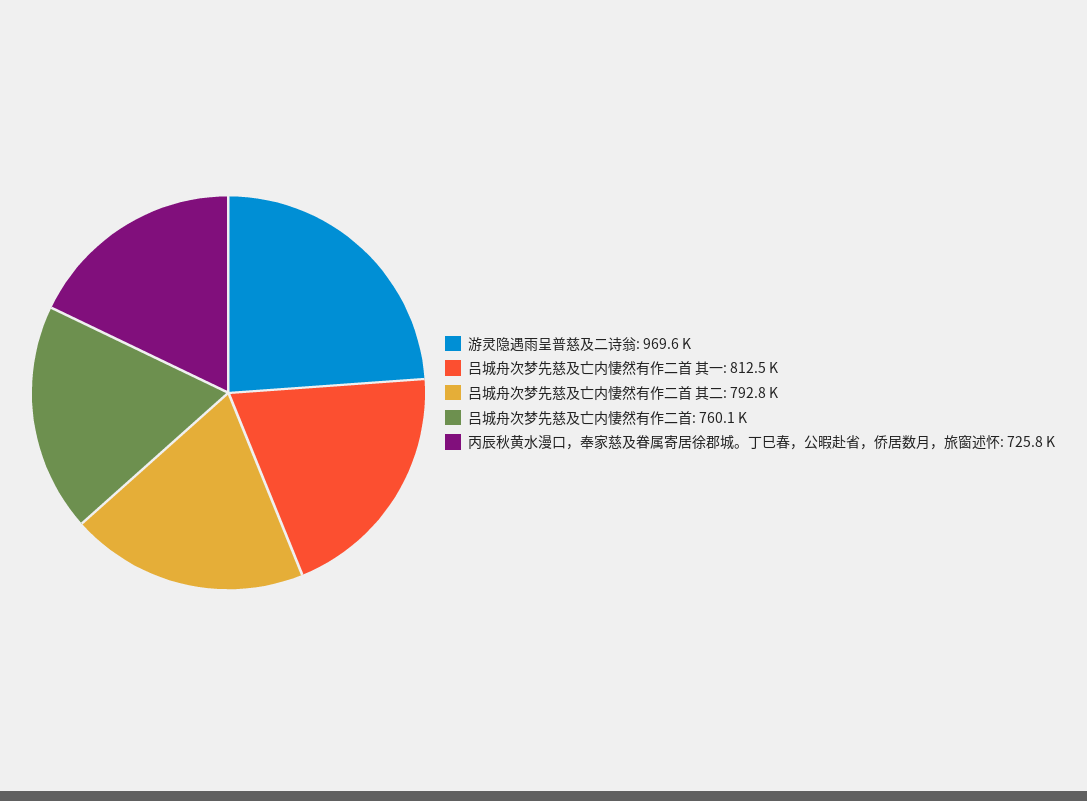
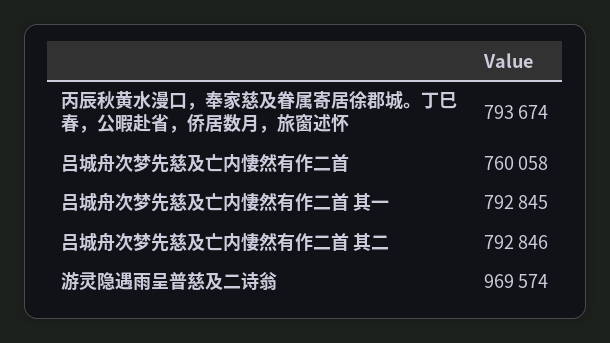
  {
    "游灵隐遇雨呈普慈及二诗翁": 969574,
-   "吕城舟次梦先慈及亡内悽然有作二首 其一": 812500,
+   "吕城舟次梦先慈及亡内悽然有作二首 其一": 792845,
    "吕城舟次梦先慈及亡内悽然有作二首 其二": 792846,
    "吕城舟次梦先慈及亡内悽然有作二首": 760058,
-   "丙辰秋黄水漫口，奉家慈及眷属寄居徐郡城。丁巳春，公暇赴省，侨居数月，旅窗述怀": 725800
+   "丙辰秋黄水漫口，奉家慈及眷属寄居徐郡城。丁巳春，公暇赴省，侨居数月，旅窗述怀": 793674
  }

